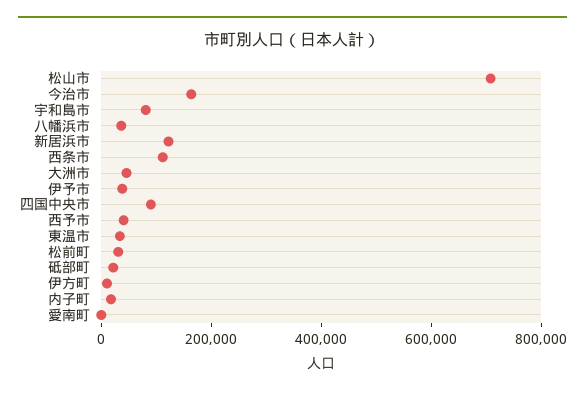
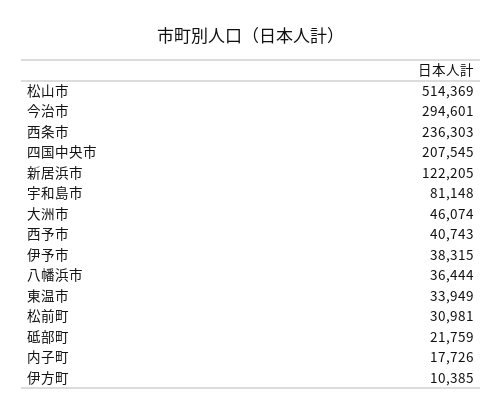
  {
-   "松山市": 700000,
+   "松山市": 514369,
-   "今治市": 150000,
+   "今治市": 294601,
    "宇和島市": 81148,
    "八幡浜市": 36444,
    "新居浜市": 122205,
-   "西条市": 100000,
+   "西条市": 236303,
    "大洲市": 46074,
    "伊予市": 38315,
-   "四国中央市": 100000,
+   "四国中央市": 207545,
    "西予市": 40743,
    "東温市": 33949,
    "松前町": 30981,
    "砥部町": 21759,
    "伊方町": 10385,
-   "内子町": 17726,
+   "内子町": 17726
-   "愛南町": 0
  }

